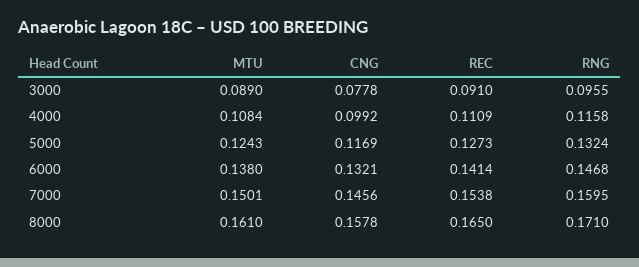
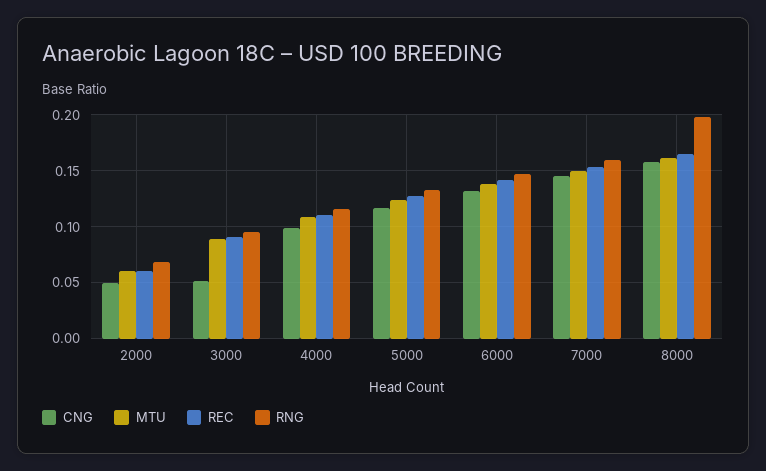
  {
    "MTU": {
      "3000": 0.089,
      "4000": 0.1084,
      "5000": 0.1243,
      "6000": 0.138,
      "7000": 0.1501,
-     "8000": 0.161
+     "8000": 0.161,
+     "2000": 0.06
    },
    "CNG": {
-     "3000": 0.0778,
+     "3000": 0.05,
      "4000": 0.0992,
      "5000": 0.1169,
      "6000": 0.1321,
      "7000": 0.1456,
-     "8000": 0.1578
+     "8000": 0.1578,
+     "2000": 0.05
    },
    "REC": {
      "3000": 0.091,
      "4000": 0.1109,
      "5000": 0.1273,
      "6000": 0.1414,
      "7000": 0.1538,
-     "8000": 0.165
+     "8000": 0.165,
+     "2000": 0.06
    },
    "RNG": {
      "3000": 0.0955,
      "4000": 0.1158,
      "5000": 0.1324,
      "6000": 0.1468,
      "7000": 0.1595,
-     "8000": 0.171
+     "8000": 0.2,
+     "2000": 0.07
    }
  }

